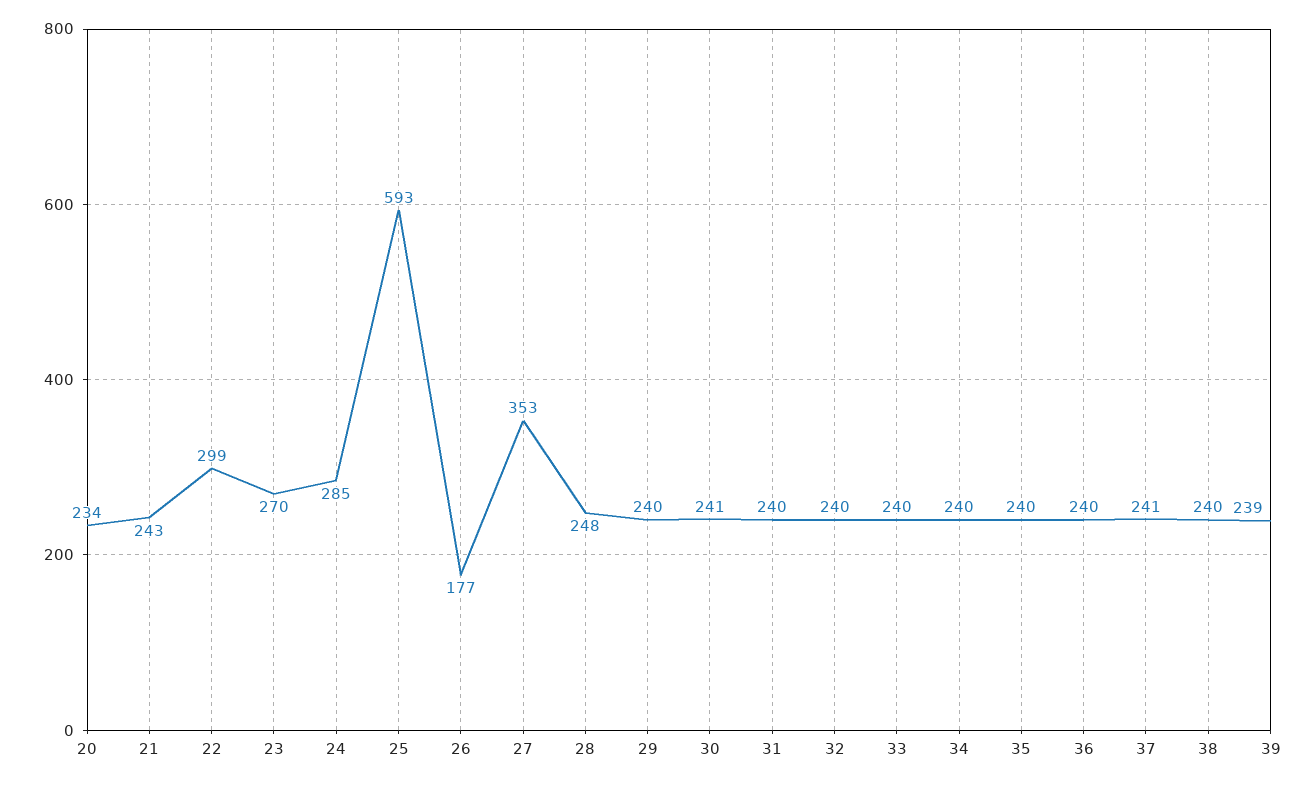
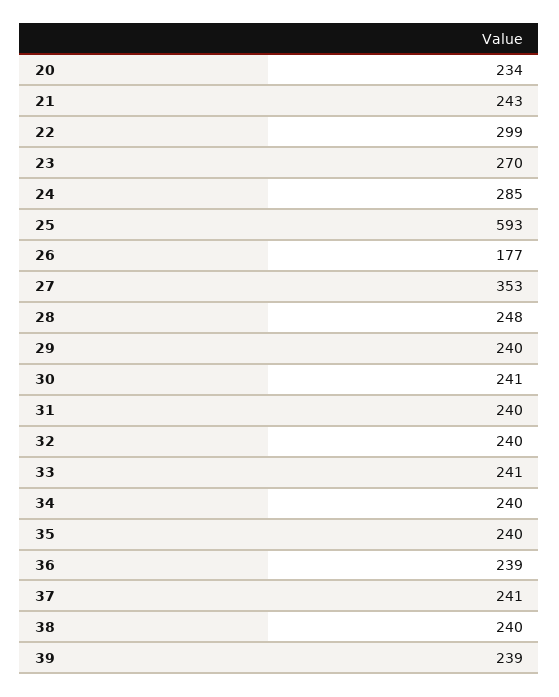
  {
    "20": 234,
    "21": 243,
    "22": 299,
    "23": 270,
    "24": 285,
    "25": 593,
    "26": 177,
    "27": 353,
    "28": 248,
    "29": 240,
    "30": 241,
    "31": 240,
    "32": 240,
-   "33": 240,
+   "33": 241,
    "34": 240,
    "35": 240,
-   "36": 240,
+   "36": 239,
    "37": 241,
    "38": 240,
    "39": 239
  }

